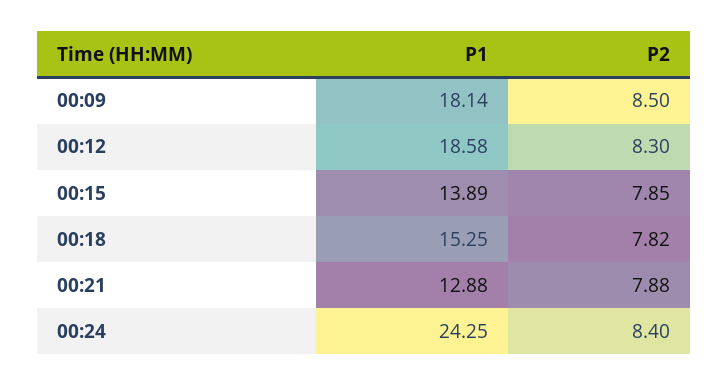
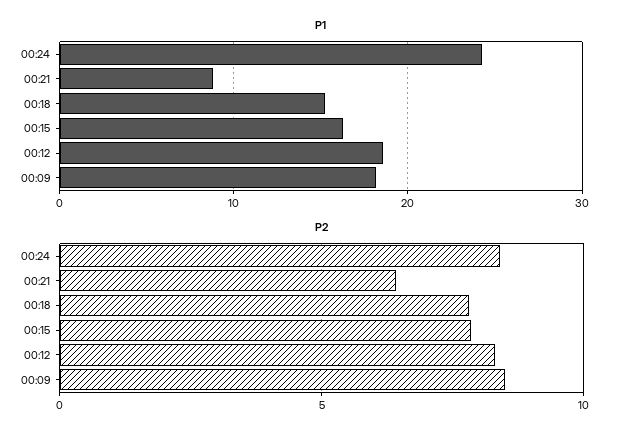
  {
    "P1": {
      "00:09": 18.14,
      "00:12": 18.58,
-     "00:15": 13.89,
+     "00:15": 16,
      "00:18": 15.25,
-     "00:21": 12.88,
+     "00:21": 9,
      "00:24": 24.25
    },
    "P2": {
      "00:09": 8.5,
      "00:12": 8.3,
      "00:15": 7.85,
      "00:18": 7.82,
-     "00:21": 7.88,
+     "00:21": 6.5,
      "00:24": 8.4
    }
  }

